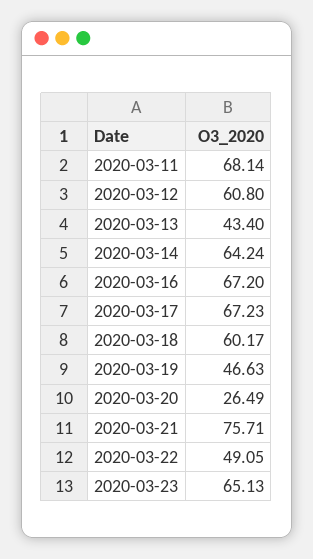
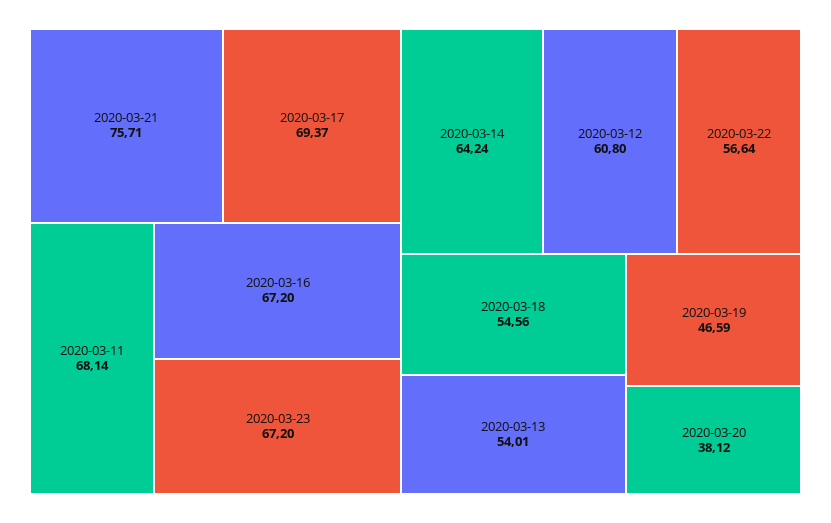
  {
    "2020-03-11": 68.14,
    "2020-03-12": 60.8,
-   "2020-03-13": 43.4,
+   "2020-03-13": 54.01,
    "2020-03-14": 64.24,
    "2020-03-16": 67.2,
-   "2020-03-17": 67.23,
+   "2020-03-17": 69.37,
-   "2020-03-18": 60.17,
+   "2020-03-18": 54.56,
-   "2020-03-19": 46.63,
+   "2020-03-19": 46.59,
-   "2020-03-20": 26.49,
+   "2020-03-20": 38.12,
    "2020-03-21": 75.71,
-   "2020-03-22": 49.05,
+   "2020-03-22": 56.64,
-   "2020-03-23": 65.13
+   "2020-03-23": 67.2
  }

